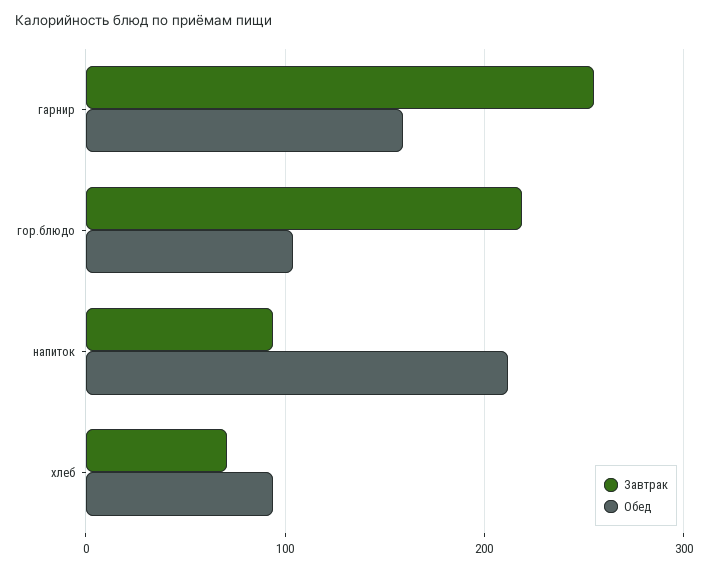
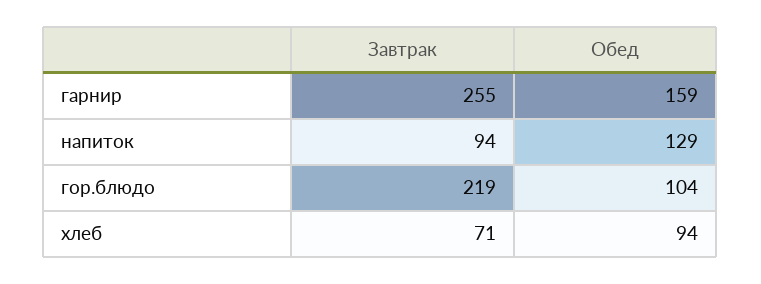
  {
    "Завтрак": {
      "гарнир": 255,
      "гор.блюдо": 219,
      "напиток": 94,
      "хлеб": 71
    },
    "Обед": {
      "гарнир": 159,
      "гор.блюдо": 104,
-     "напиток": 210,
+     "напиток": 129,
      "хлеб": 94
    }
  }

